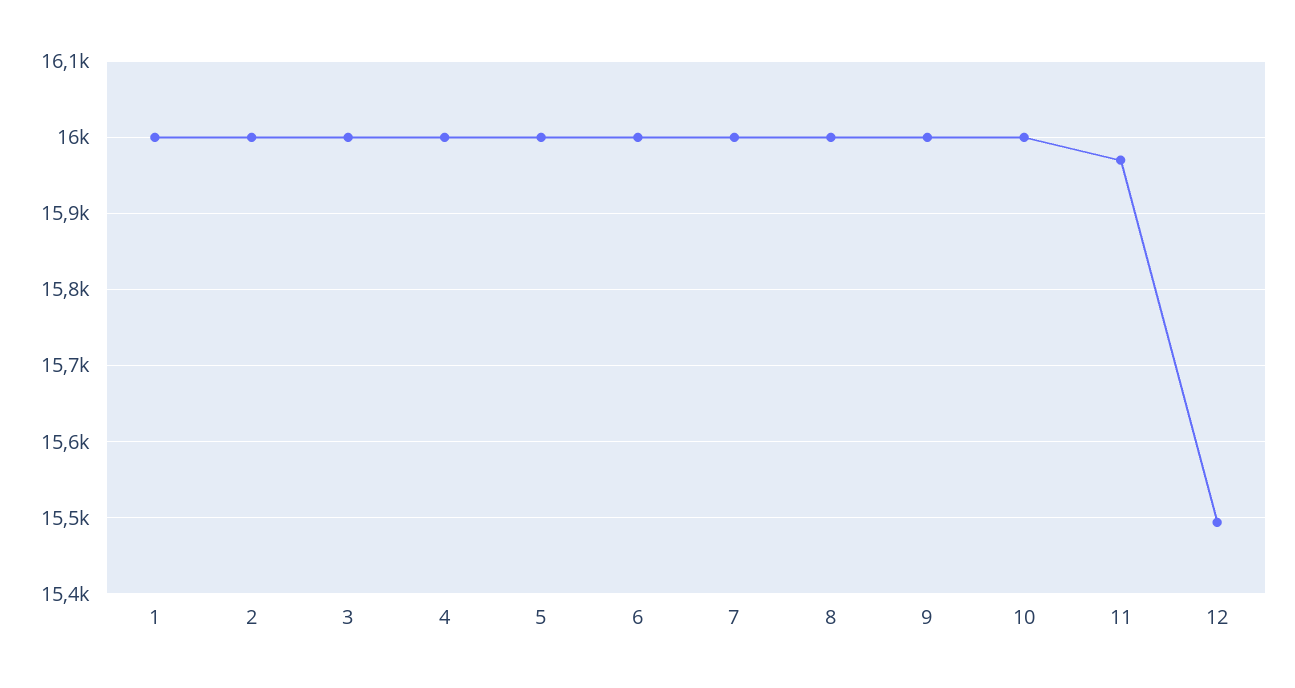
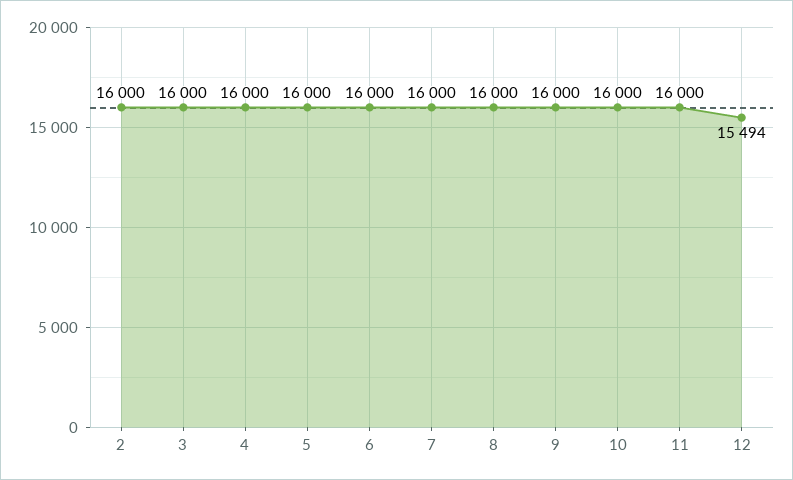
  {
-   "1": 16000,
    "2": 16000,
    "3": 16000,
    "4": 16000,
    "5": 16000,
    "6": 16000,
    "7": 16000,
    "8": 16000,
    "9": 16000,
    "10": 16000,
-   "11": 15970,
+   "11": 16000,
    "12": 15494
  }

